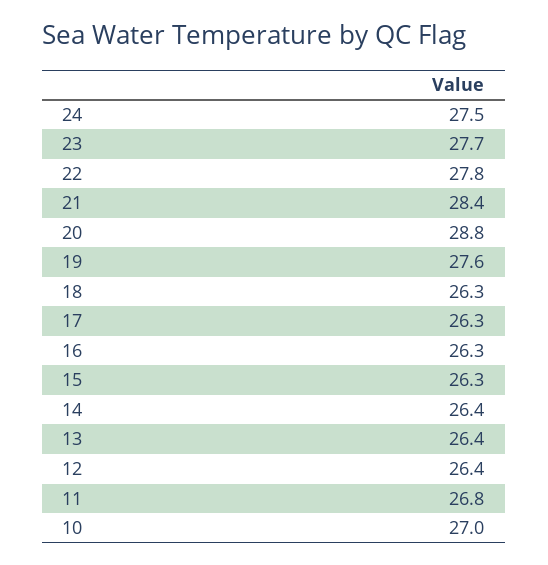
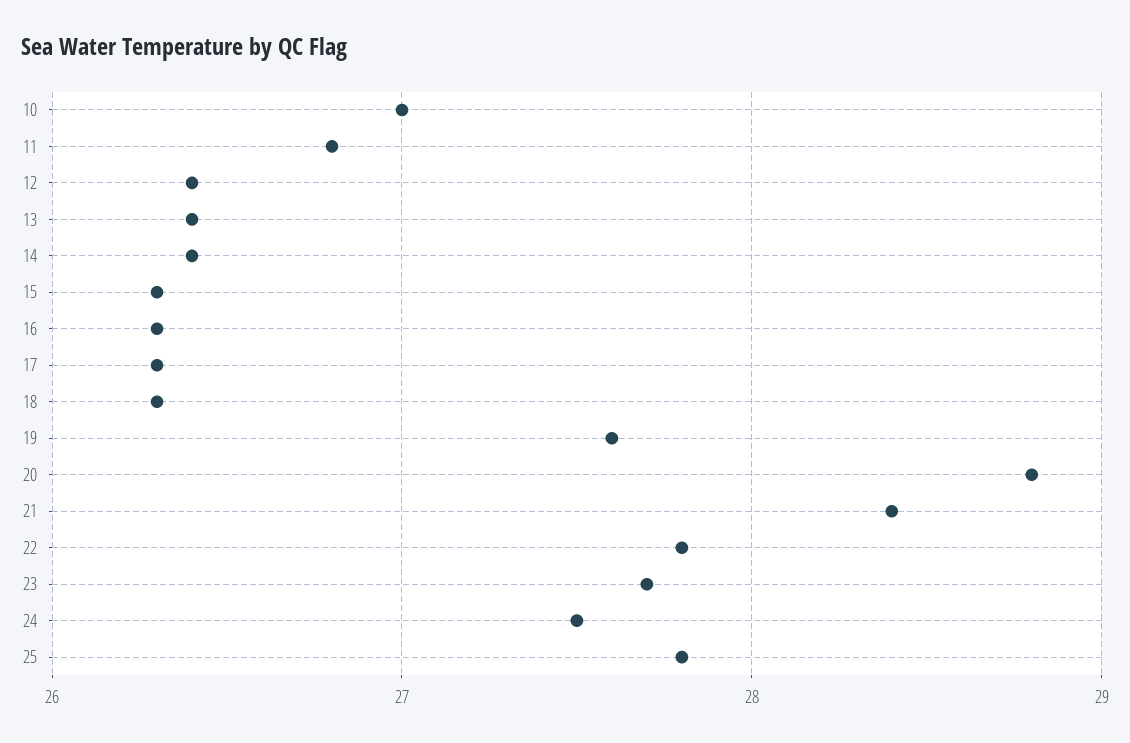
  {
    "24": 27.5,
    "23": 27.7,
    "22": 27.8,
    "21": 28.4,
    "20": 28.8,
    "19": 27.6,
    "18": 26.3,
    "17": 26.3,
    "16": 26.3,
    "15": 26.3,
    "14": 26.4,
    "13": 26.4,
    "12": 26.4,
    "11": 26.8,
-   "10": 27
+   "10": 27,
+   "25": 27.8
  }

